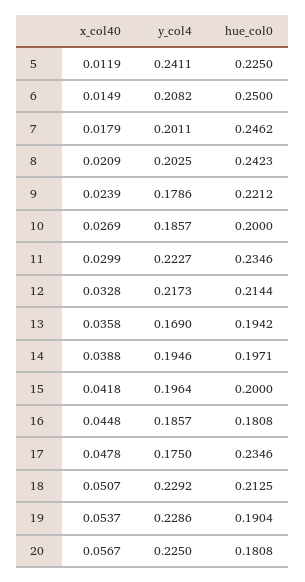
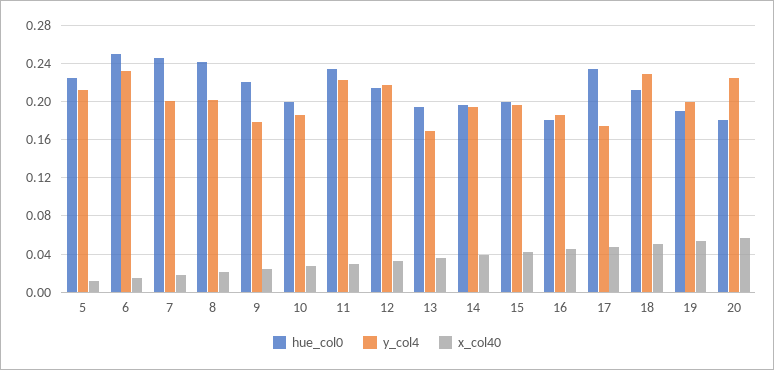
  {
    "x_col40": {
      "5": 0.0119,
      "6": 0.0149,
      "7": 0.0179,
      "8": 0.0209,
      "9": 0.0239,
      "10": 0.0269,
      "11": 0.0299,
      "12": 0.0328,
      "13": 0.0358,
      "14": 0.0388,
      "15": 0.0418,
      "16": 0.0448,
      "17": 0.0478,
      "18": 0.0507,
      "19": 0.0537,
      "20": 0.0567
    },
    "y_col4": {
-     "5": 0.2411,
+     "5": 0.21,
-     "6": 0.2082,
+     "6": 0.23,
      "7": 0.2011,
      "8": 0.2025,
      "9": 0.1786,
      "10": 0.1857,
      "11": 0.2227,
      "12": 0.2173,
      "13": 0.169,
      "14": 0.1946,
      "15": 0.1964,
      "16": 0.1857,
      "17": 0.175,
      "18": 0.2292,
-     "19": 0.2286,
+     "19": 0.2,
      "20": 0.225
    },
    "hue_col0": {
      "5": 0.225,
      "6": 0.25,
      "7": 0.2462,
      "8": 0.2423,
      "9": 0.2212,
      "10": 0.2,
      "11": 0.2346,
      "12": 0.2144,
      "13": 0.1942,
      "14": 0.1971,
      "15": 0.2,
      "16": 0.1808,
      "17": 0.2346,
      "18": 0.2125,
      "19": 0.1904,
      "20": 0.1808
    }
  }

